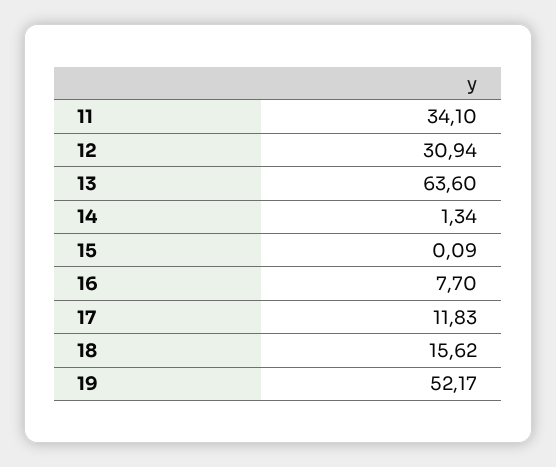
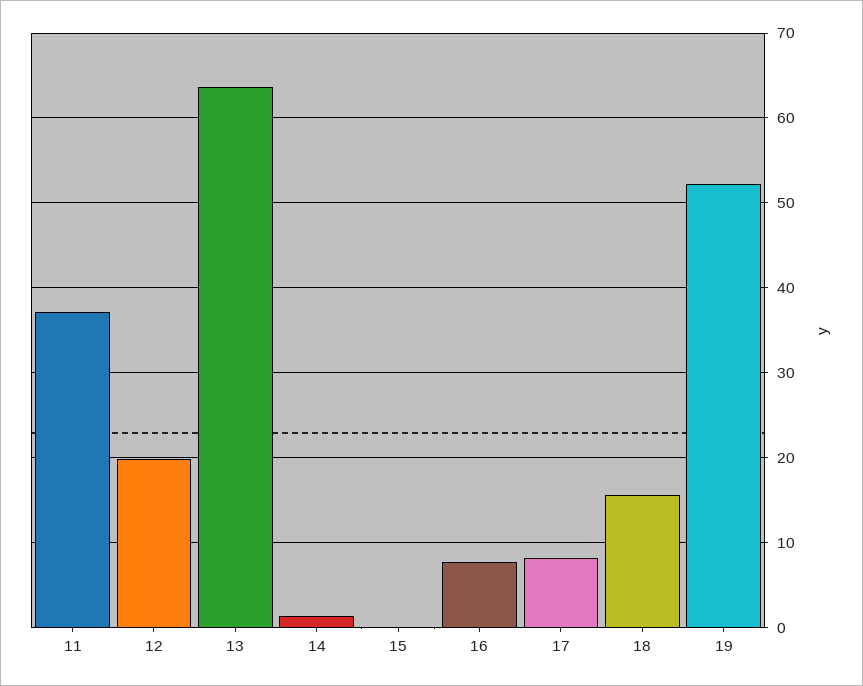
  {
-   "11": 34.1,
+   "11": 37,
-   "12": 30.94,
+   "12": 20,
    "13": 63.6,
    "14": 1.34,
    "15": 0.09,
    "16": 7.7,
-   "17": 11.83,
+   "17": 8,
    "18": 15.62,
    "19": 52.17
  }

